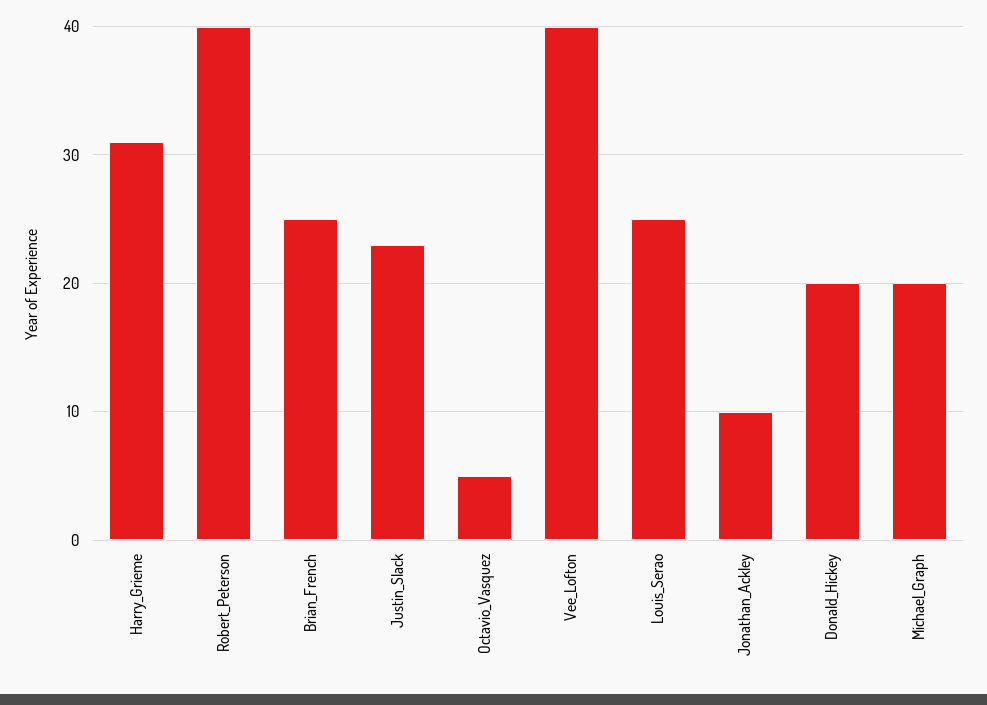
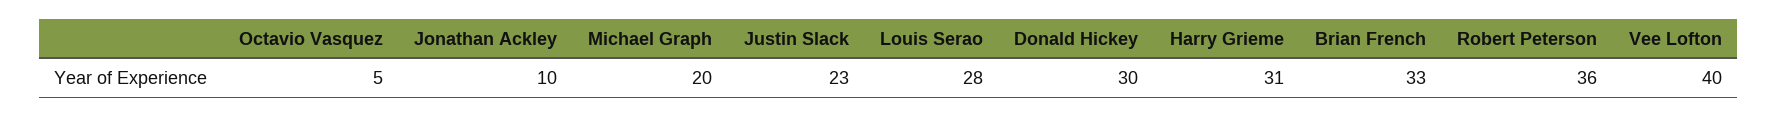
  {
    "Harry_Grieme": 31,
-   "Robert_Peterson": 40,
+   "Robert_Peterson": 36,
-   "Brian_French": 25,
+   "Brian_French": 33,
    "Justin_Slack": 23,
    "Octavio_Vasquez": 5,
    "Vee_Lofton": 40,
-   "Louis_Serao": 25,
+   "Louis_Serao": 28,
    "Jonathan_Ackley": 10,
-   "Donald_Hickey": 20,
+   "Donald_Hickey": 30,
    "Michael_Graph": 20
  }

